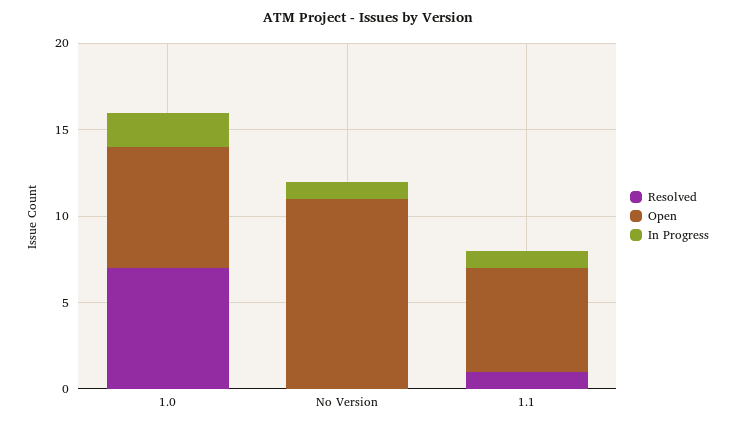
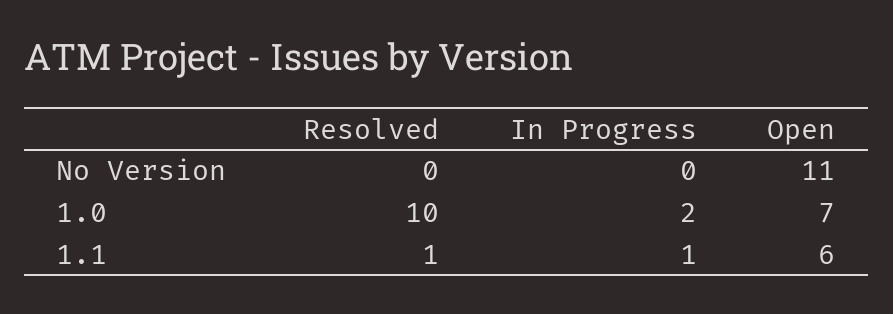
  {
    "Resolved": {
-     "1.0": 7,
+     "1.0": 10,
      "No Version": 0,
      "1.1": 1
    },
    "Open": {
      "1.0": 7,
      "No Version": 11,
      "1.1": 6
    },
    "In Progress": {
      "1.0": 2,
-     "No Version": 1,
+     "No Version": 0,
      "1.1": 1
    }
  }

